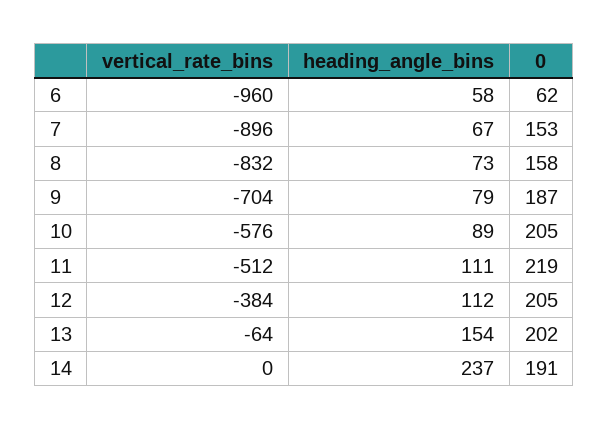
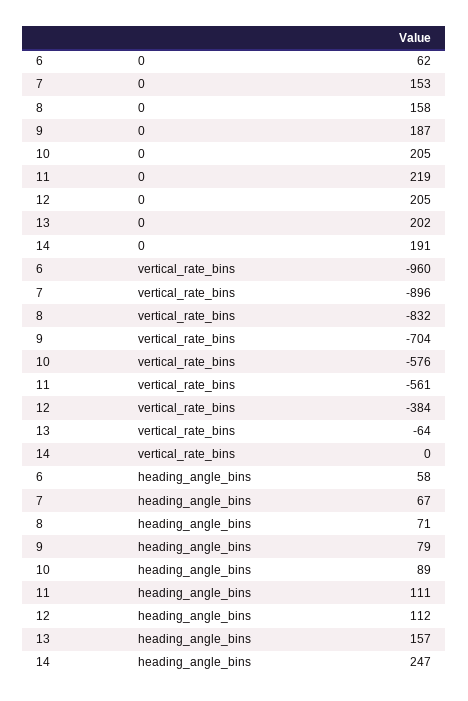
  {
    "vertical_rate_bins": {
      "6": -960,
      "7": -896,
      "8": -832,
      "9": -704,
      "10": -576,
-     "11": -512,
+     "11": -561,
      "12": -384,
      "13": -64,
      "14": 0
    },
    "heading_angle_bins": {
      "6": 58,
      "7": 67,
-     "8": 73,
+     "8": 71,
      "9": 79,
      "10": 89,
      "11": 111,
      "12": 112,
-     "13": 154,
+     "13": 157,
-     "14": 237
+     "14": 247
    },
    "0": {
      "6": 62,
      "7": 153,
      "8": 158,
      "9": 187,
      "10": 205,
      "11": 219,
      "12": 205,
      "13": 202,
      "14": 191
    }
  }

